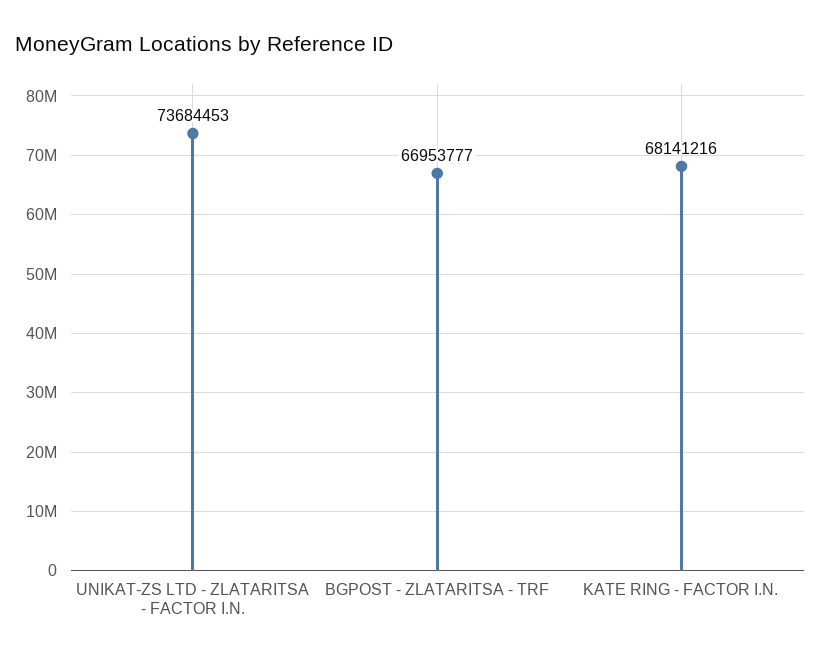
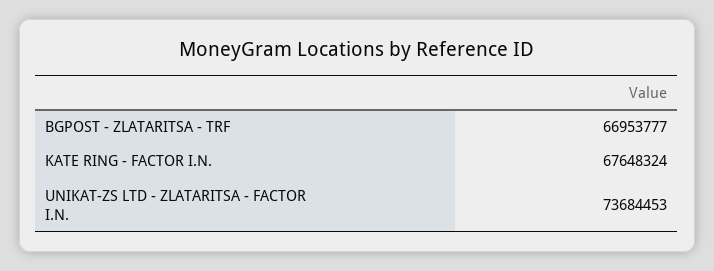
  {
    "UNIKAT-ZS LTD - ZLATARITSA - FACTOR I.N.": 73684453,
    "BGPOST - ZLATARITSA - TRF": 66953777,
-   "KATE RING - FACTOR I.N.": 68141216
+   "KATE RING - FACTOR I.N.": 67648324
  }

